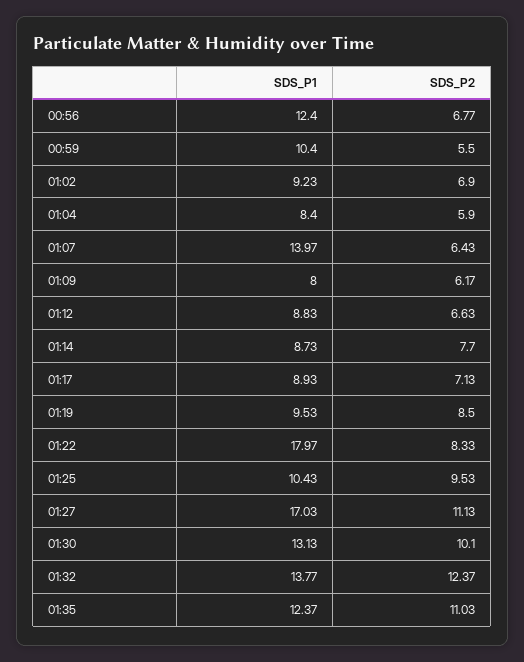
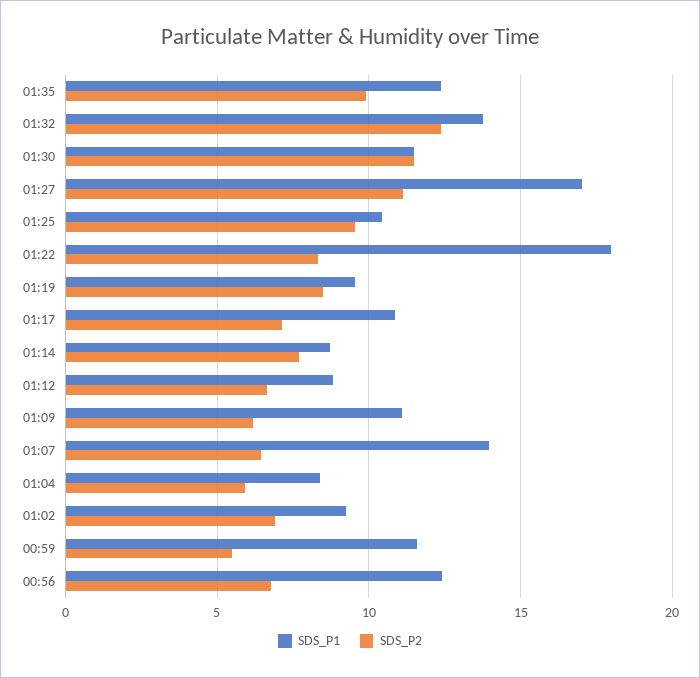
  {
    "SDS_P1": {
      "00:56": 12.4,
-     "00:59": 10.4,
+     "00:59": 11.5,
      "01:02": 9.23,
      "01:04": 8.4,
      "01:07": 13.97,
-     "01:09": 8,
+     "01:09": 11,
      "01:12": 8.83,
      "01:14": 8.73,
-     "01:17": 8.93,
+     "01:17": 11,
      "01:19": 9.53,
      "01:22": 17.97,
      "01:25": 10.43,
      "01:27": 17.03,
-     "01:30": 13.13,
+     "01:30": 11.5,
      "01:32": 13.77,
      "01:35": 12.37
    },
    "SDS_P2": {
      "00:56": 6.77,
      "00:59": 5.5,
      "01:02": 6.9,
      "01:04": 5.9,
      "01:07": 6.43,
      "01:09": 6.17,
      "01:12": 6.63,
      "01:14": 7.7,
      "01:17": 7.13,
      "01:19": 8.5,
      "01:22": 8.33,
      "01:25": 9.53,
      "01:27": 11.13,
-     "01:30": 10.1,
+     "01:30": 11.5,
      "01:32": 12.37,
-     "01:35": 11.03
+     "01:35": 10
    }
  }

